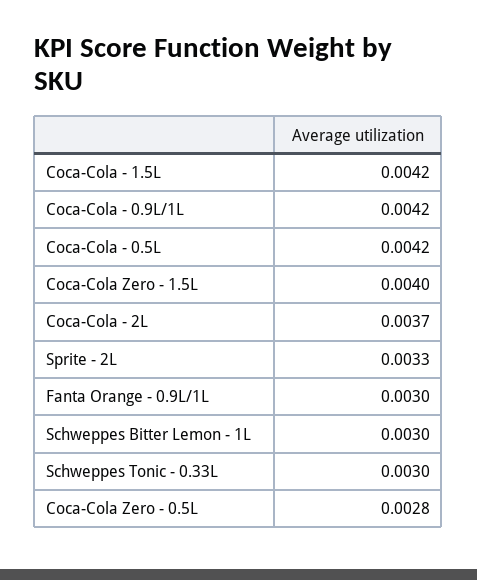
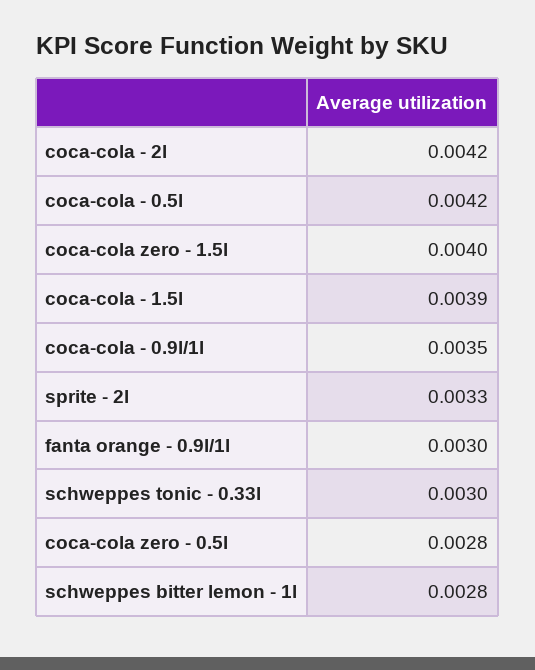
  {
-   "Coca-Cola - 1.5L": 0.0042,
+   "Coca-Cola - 1.5L": 0.0039,
-   "Coca-Cola - 0.9L/1L": 0.0042,
+   "Coca-Cola - 0.9L/1L": 0.0035,
    "Coca-Cola - 0.5L": 0.0042,
    "Coca-Cola Zero - 1.5L": 0.004,
-   "Coca-Cola - 2L": 0.0037,
+   "Coca-Cola - 2L": 0.0042,
    "Sprite - 2L": 0.0033,
    "Fanta Orange - 0.9L/1L": 0.003,
-   "Schweppes Bitter Lemon - 1L": 0.003,
+   "Schweppes Bitter Lemon - 1L": 0.0028,
    "Schweppes Tonic - 0.33L": 0.003,
    "Coca-Cola Zero - 0.5L": 0.0028
  }

